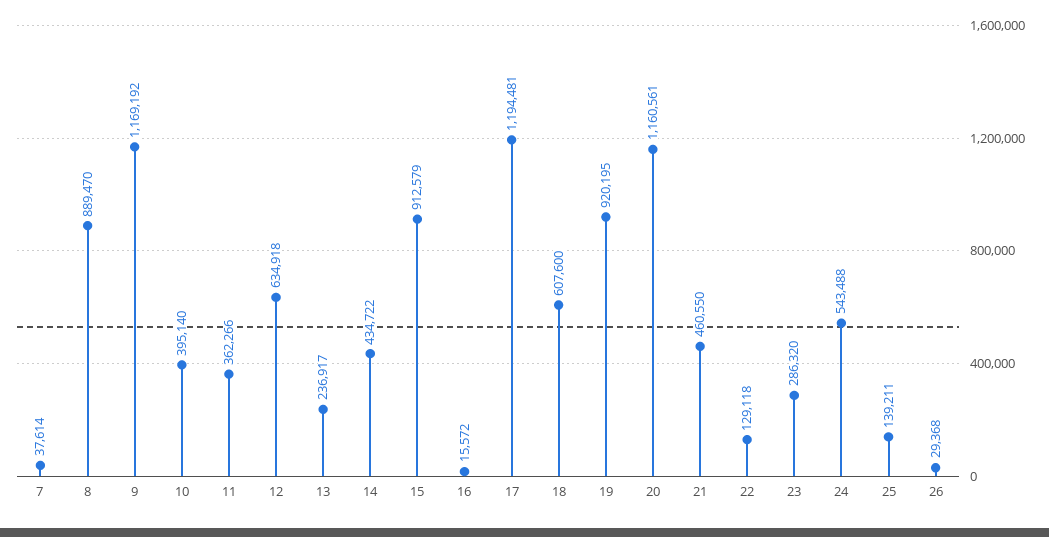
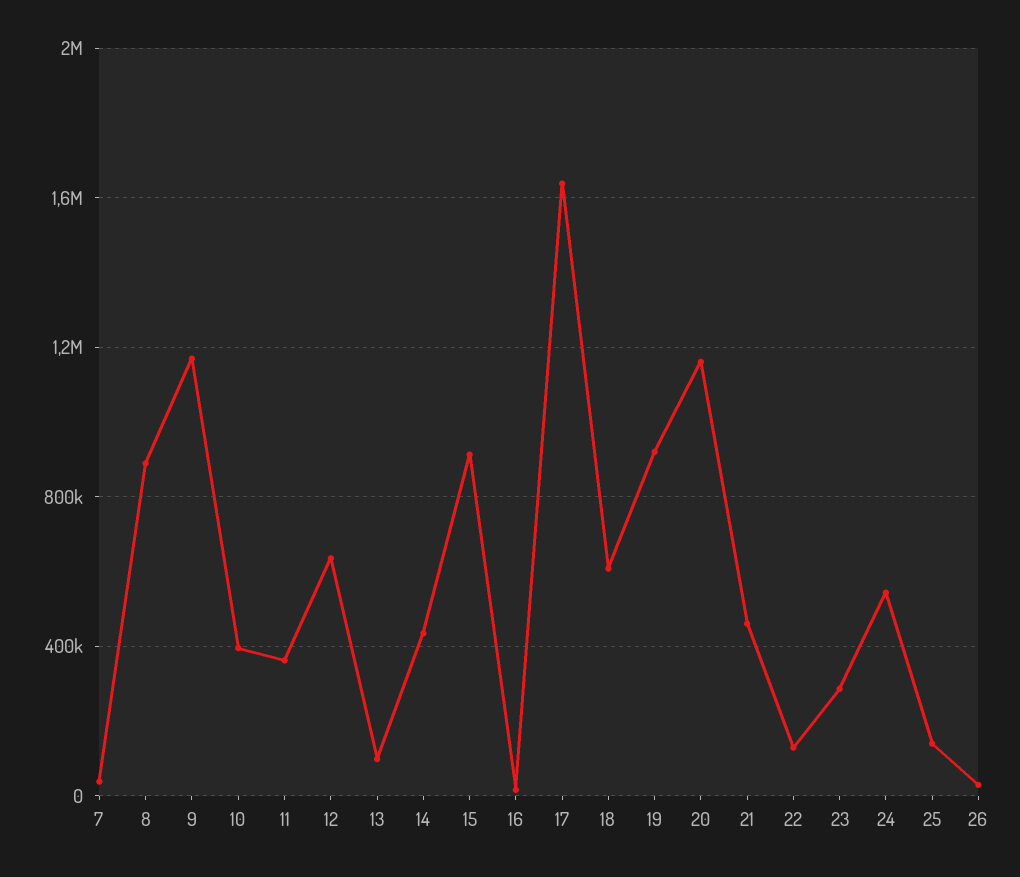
  {
    "7": 37614,
    "8": 889470,
    "9": 1169192,
    "10": 395140,
    "11": 362266,
    "12": 634918,
-   "13": 236917,
+   "13": 100000,
    "14": 434722,
    "15": 912579,
    "16": 15572,
-   "17": 1194481,
+   "17": 1650000,
    "18": 607600,
    "19": 920195,
    "20": 1160561,
    "21": 460550,
    "22": 129118,
    "23": 286320,
    "24": 543488,
    "25": 139211,
    "26": 29368
  }

